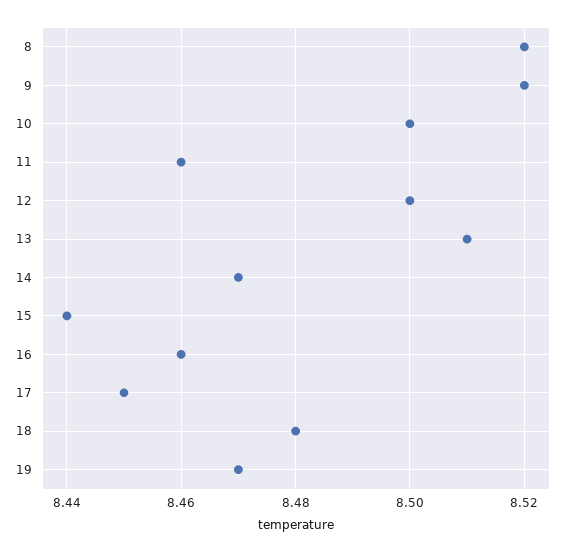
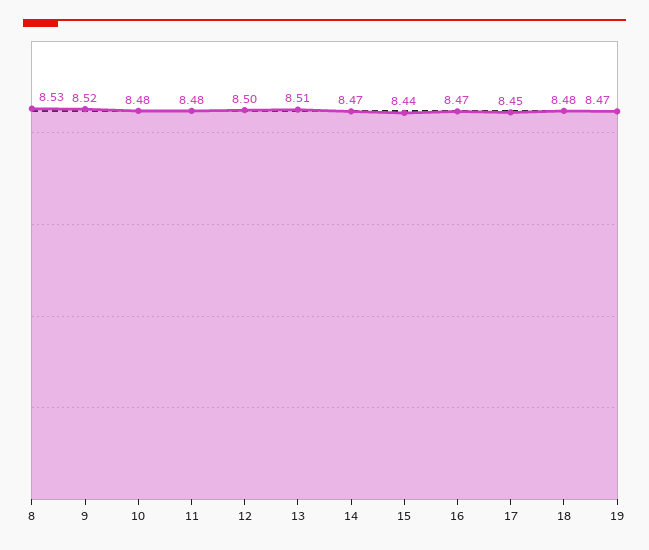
  {
-   "8": 8.52,
+   "8": 8.53,
    "9": 8.52,
-   "10": 8.5,
+   "10": 8.48,
-   "11": 8.46,
+   "11": 8.48,
    "12": 8.5,
    "13": 8.51,
    "14": 8.47,
    "15": 8.44,
-   "16": 8.46,
+   "16": 8.47,
    "17": 8.45,
    "18": 8.48,
    "19": 8.47
  }

